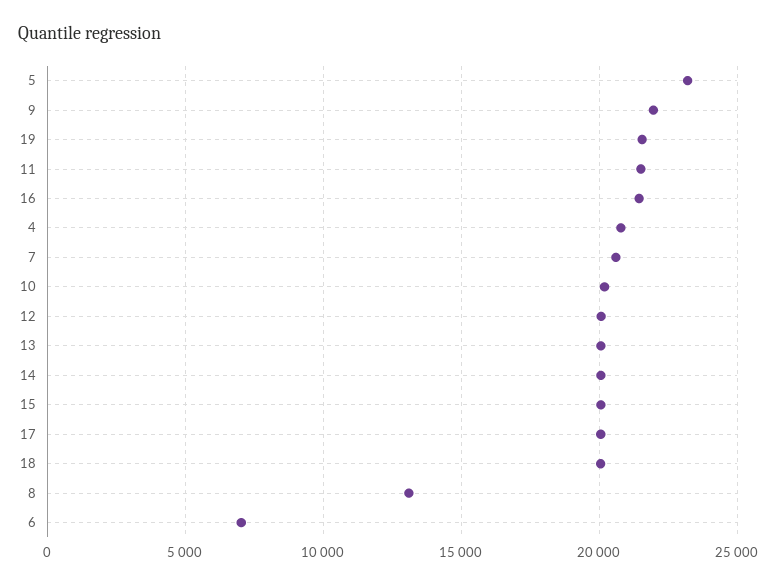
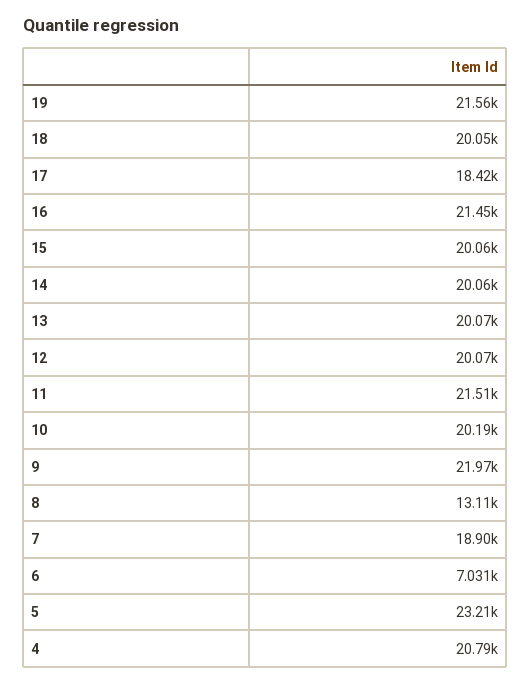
  {
    "5": 23210,
    "9": 21970,
    "19": 21560,
    "11": 21510,
    "16": 21450,
    "4": 20790,
-   "7": 20500,
+   "7": 18900,
    "10": 20190,
    "12": 20070,
    "13": 20070,
    "14": 20060,
    "15": 20060,
-   "17": 20000,
+   "17": 18420,
    "18": 20050,
    "8": 13110,
    "6": 7031
  }

